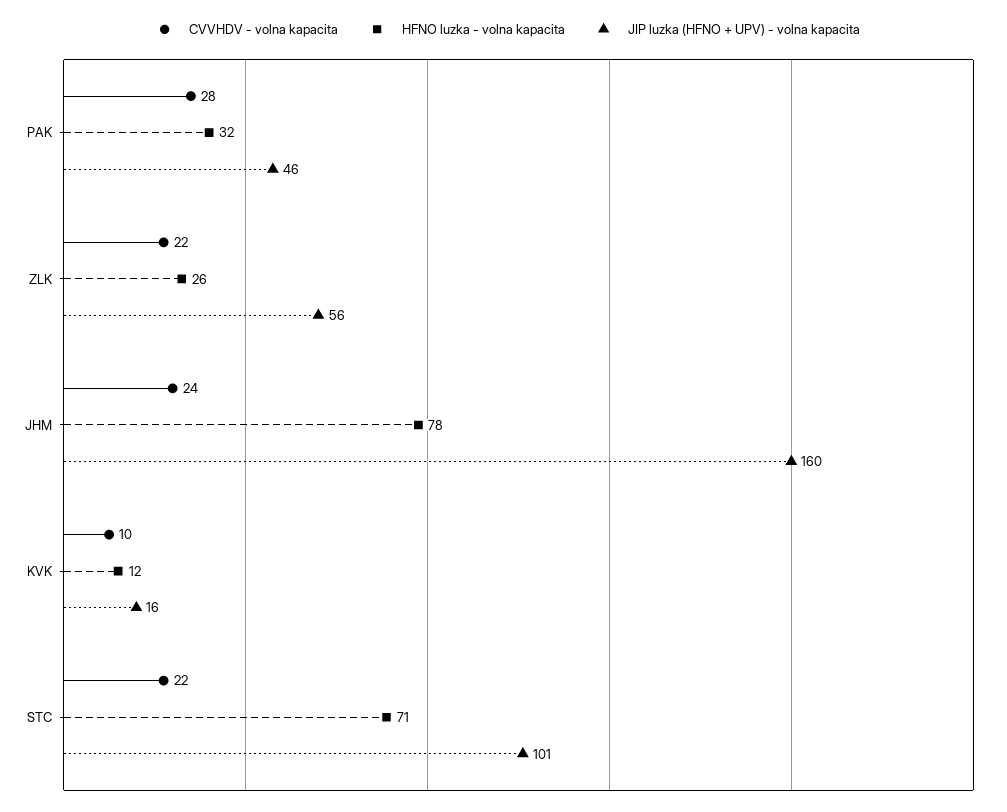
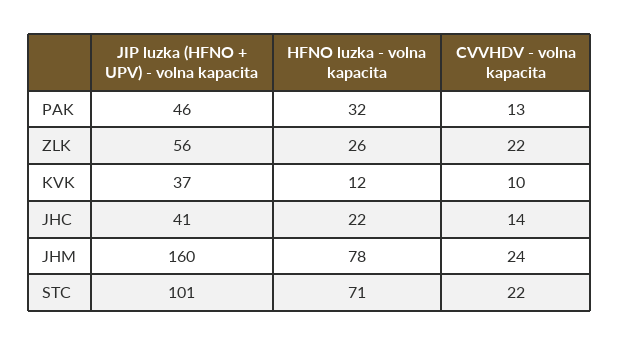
  {
    "CVVHDV - volna kapacita": {
-     "PAK": 28,
+     "PAK": 13,
      "ZLK": 22,
      "JHM": 24,
      "KVK": 10,
-     "STC": 22
+     "STC": 22,
+     "JHC": 14
    },
    "HFNO luzka - volna kapacita": {
      "PAK": 32,
      "ZLK": 26,
      "JHM": 78,
      "KVK": 12,
-     "STC": 71
+     "STC": 71,
+     "JHC": 22
    },
    "JIP luzka (HFNO + UPV) - volna kapacita": {
      "PAK": 46,
      "ZLK": 56,
      "JHM": 160,
-     "KVK": 16,
+     "KVK": 37,
-     "STC": 101
+     "STC": 101,
+     "JHC": 41
    }
  }

